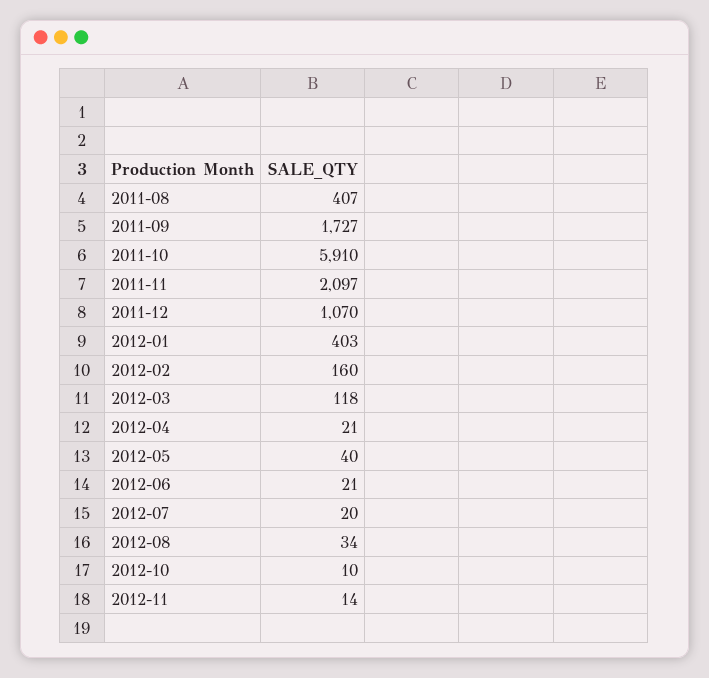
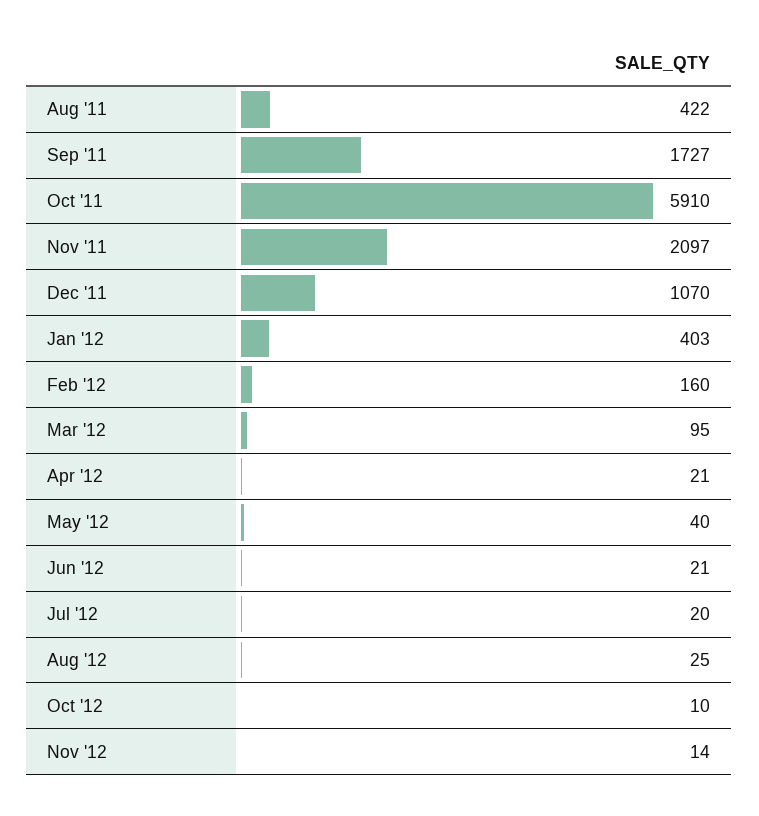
  {
-   "2011-08": 407,
+   "2011-08": 422,
    "2011-09": 1727,
    "2011-10": 5910,
    "2011-11": 2097,
    "2011-12": 1070,
    "2012-01": 403,
    "2012-02": 160,
-   "2012-03": 118,
+   "2012-03": 95,
    "2012-04": 21,
    "2012-05": 40,
    "2012-06": 21,
    "2012-07": 20,
-   "2012-08": 34,
+   "2012-08": 25,
    "2012-10": 10,
    "2012-11": 14
  }

